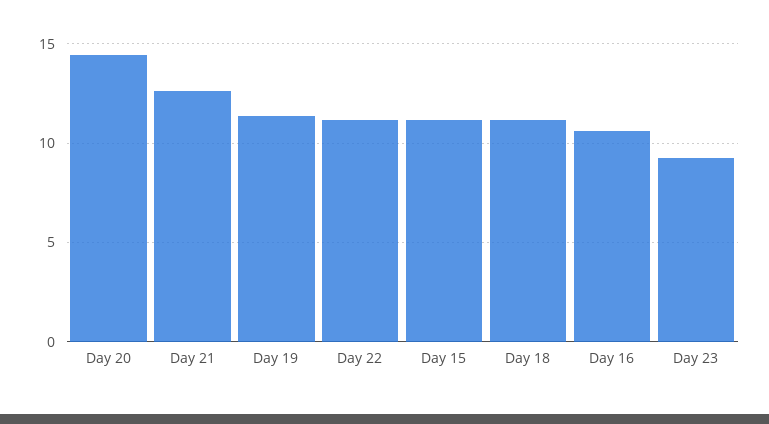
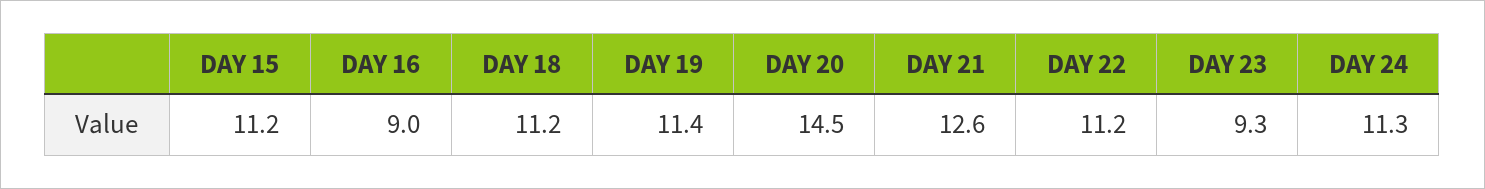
  {
    "Day 20": 14.5,
    "Day 21": 12.6,
    "Day 19": 11.4,
    "Day 22": 11.2,
    "Day 15": 11.2,
    "Day 18": 11.2,
-   "Day 16": 10.5,
+   "Day 16": 9,
-   "Day 23": 9.3
+   "Day 23": 9.3,
+   "DAY 24": 11.3
  }

